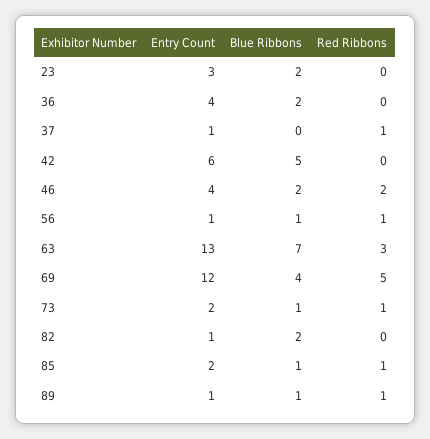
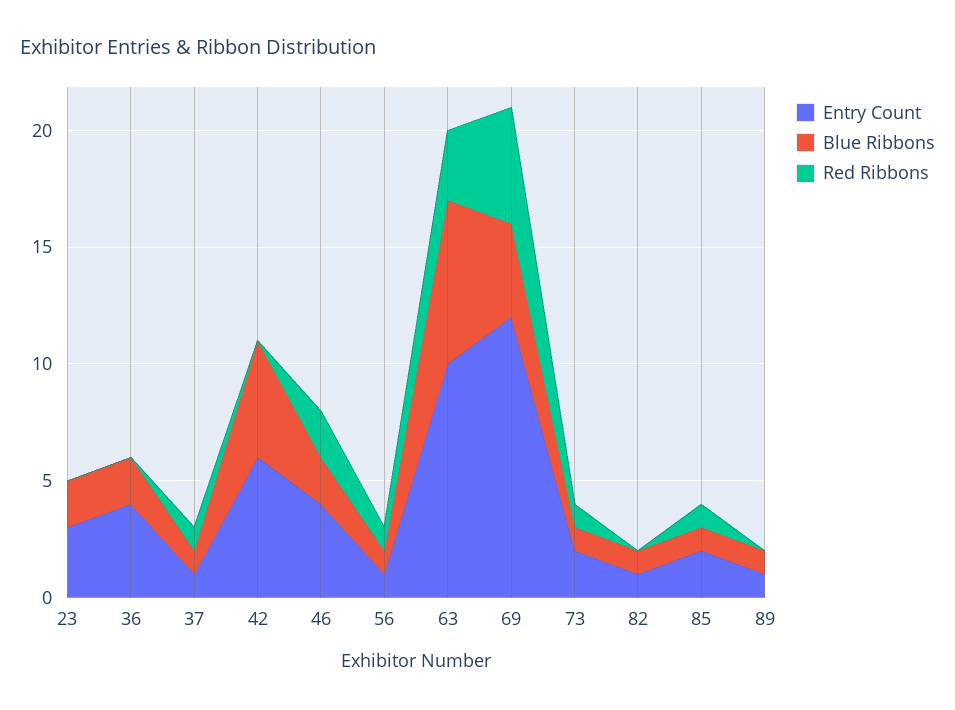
  {
    "Entry Count": {
      "23": 3,
      "36": 4,
      "37": 1,
      "42": 6,
      "46": 4,
      "56": 1,
-     "63": 13,
+     "63": 10,
      "69": 12,
      "73": 2,
      "82": 1,
      "85": 2,
      "89": 1
    },
    "Blue Ribbons": {
      "23": 2,
      "36": 2,
-     "37": 0,
+     "37": 1,
      "42": 5,
      "46": 2,
      "56": 1,
      "63": 7,
      "69": 4,
      "73": 1,
-     "82": 2,
+     "82": 1,
      "85": 1,
      "89": 1
    },
    "Red Ribbons": {
      "23": 0,
      "36": 0,
      "37": 1,
      "42": 0,
      "46": 2,
      "56": 1,
      "63": 3,
      "69": 5,
      "73": 1,
      "82": 0,
      "85": 1,
-     "89": 1
+     "89": 0
    }
  }

